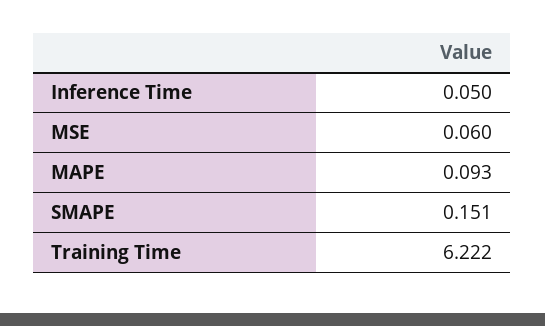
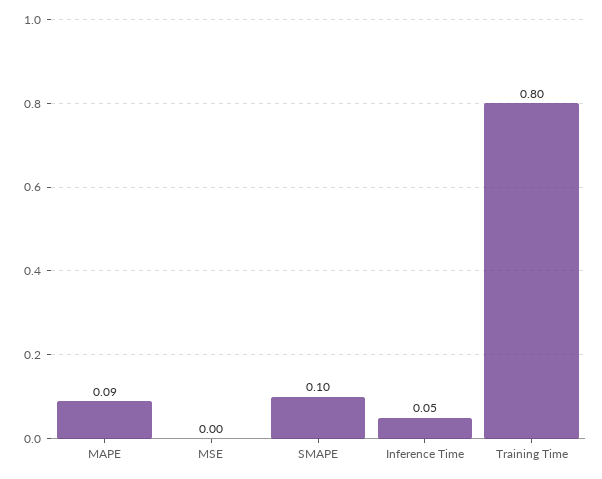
  {
    "Inference Time": 0.05,
-   "MSE": 0.06,
+   "MSE": 0,
    "MAPE": 0.093,
-   "SMAPE": 0.151,
+   "SMAPE": 0.1,
-   "Training Time": 6.222
+   "Training Time": 0.8
  }

